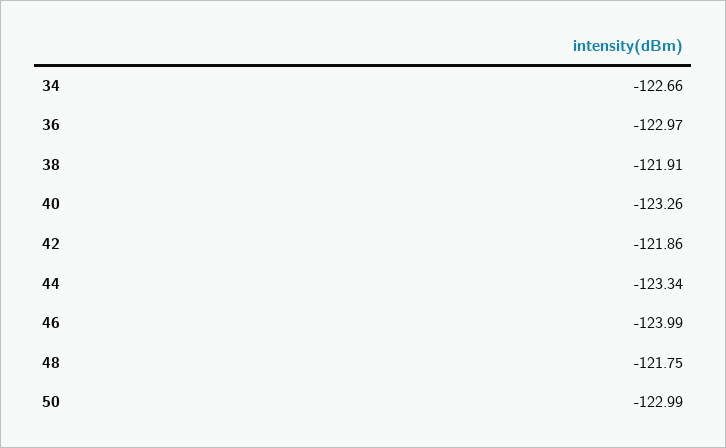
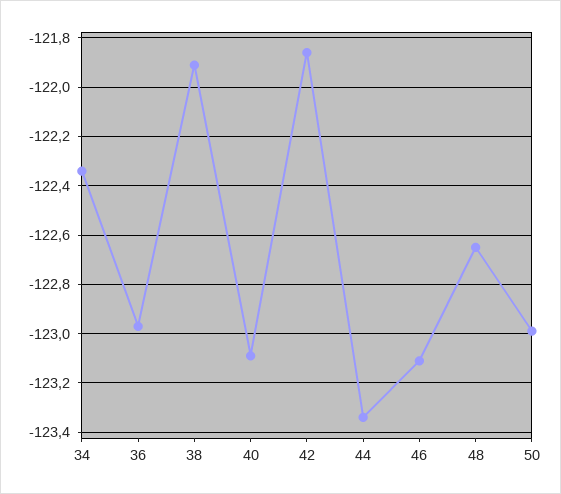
  {
-   "34": -122.66,
+   "34": -122.35,
    "36": -122.97,
    "38": -121.91,
-   "40": -123.26,
+   "40": -123.1,
    "42": -121.86,
    "44": -123.34,
-   "46": -123.99,
+   "46": -123.1,
-   "48": -121.75,
+   "48": -122.65,
    "50": -122.99
  }

